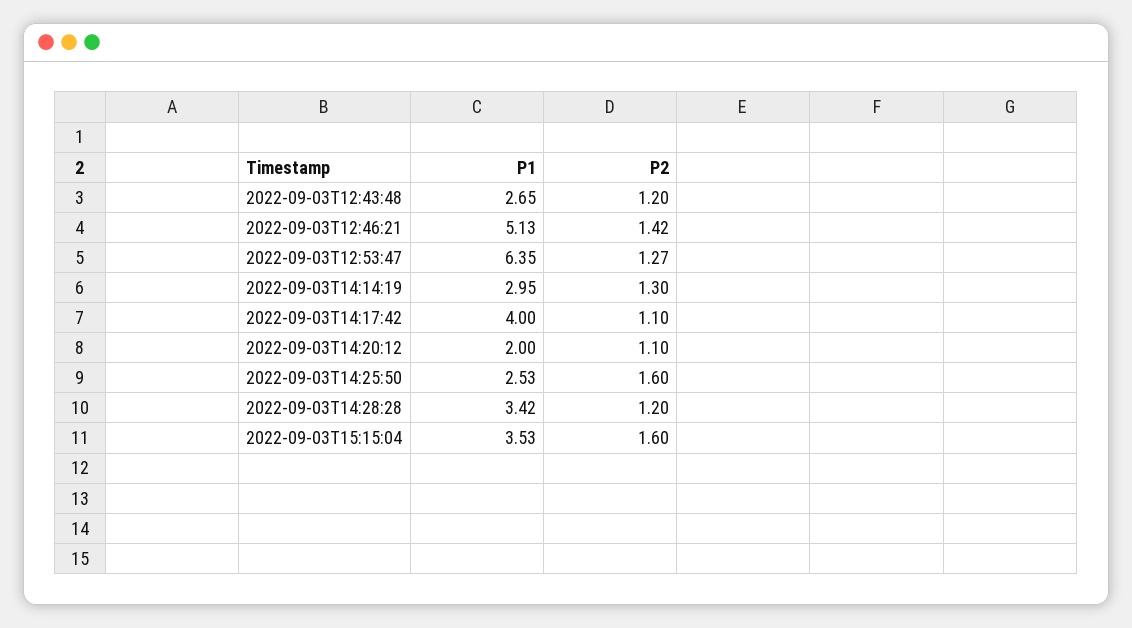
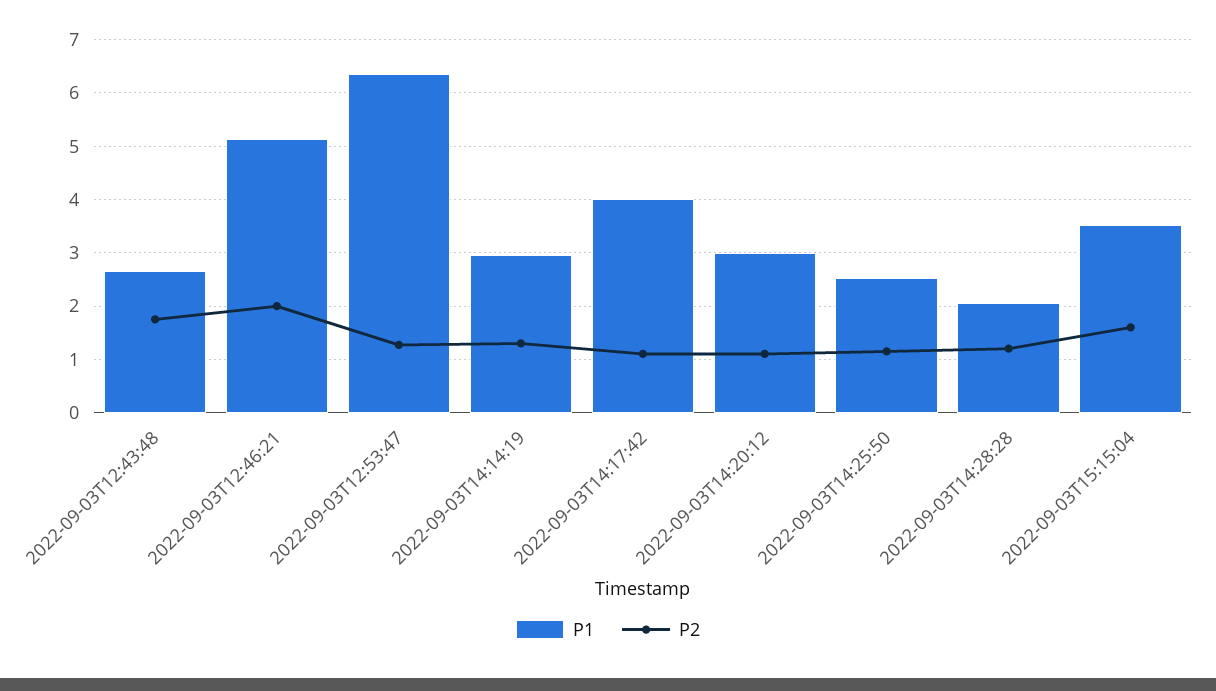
  {
    "P1": {
      "2022-09-03T12:43:48": 2.65,
      "2022-09-03T12:46:21": 5.13,
      "2022-09-03T12:53:47": 6.35,
      "2022-09-03T14:14:19": 2.95,
      "2022-09-03T14:17:42": 4,
-     "2022-09-03T14:20:12": 2,
+     "2022-09-03T14:20:12": 3,
      "2022-09-03T14:25:50": 2.53,
-     "2022-09-03T14:28:28": 3.42,
+     "2022-09-03T14:28:28": 2,
      "2022-09-03T15:15:04": 3.53
    },
    "P2": {
-     "2022-09-03T12:43:48": 1.2,
+     "2022-09-03T12:43:48": 1.8,
-     "2022-09-03T12:46:21": 1.42,
+     "2022-09-03T12:46:21": 2,
      "2022-09-03T12:53:47": 1.27,
      "2022-09-03T14:14:19": 1.3,
      "2022-09-03T14:17:42": 1.1,
      "2022-09-03T14:20:12": 1.1,
-     "2022-09-03T14:25:50": 1.6,
+     "2022-09-03T14:25:50": 1.2,
      "2022-09-03T14:28:28": 1.2,
      "2022-09-03T15:15:04": 1.6
    }
  }

